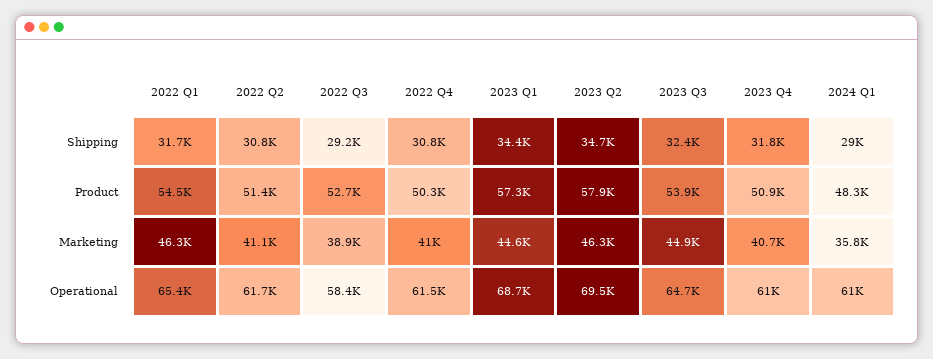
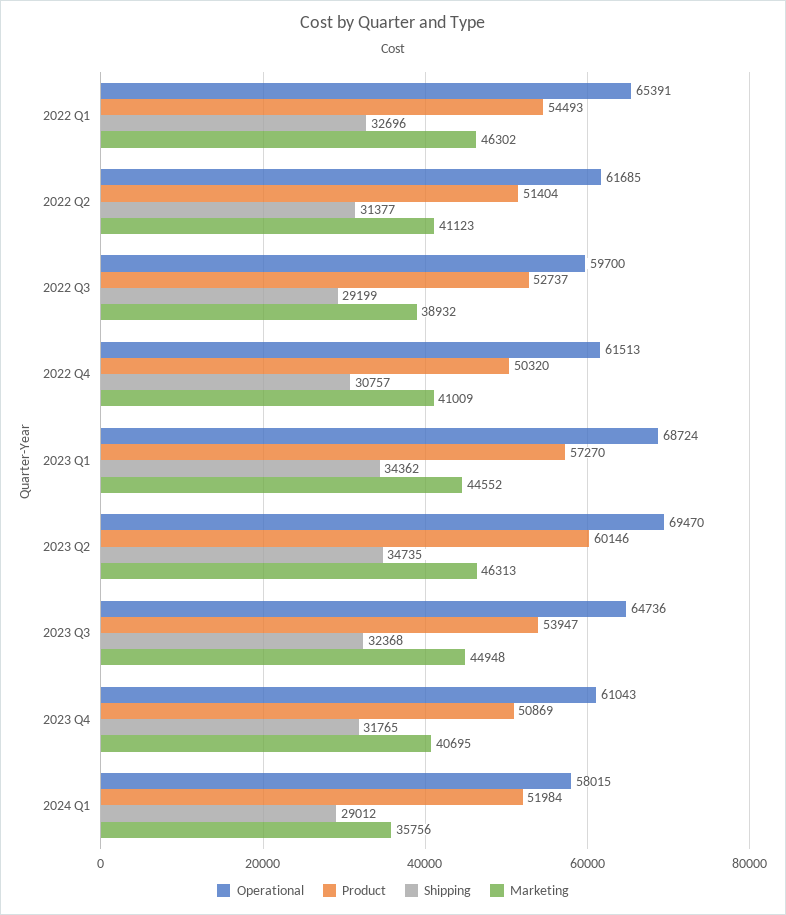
  {
    "Shipping": {
-     "2022 Q1": 31700,
+     "2022 Q1": 32696,
-     "2022 Q2": 30800,
+     "2022 Q2": 31377,
      "2022 Q3": 29199,
      "2022 Q4": 30757,
      "2023 Q1": 34362,
      "2023 Q2": 34735,
      "2023 Q3": 32368,
      "2023 Q4": 31765,
      "2024 Q1": 29012
    },
    "Product": {
      "2022 Q1": 54493,
      "2022 Q2": 51404,
      "2022 Q3": 52737,
      "2022 Q4": 50320,
      "2023 Q1": 57270,
-     "2023 Q2": 57900,
+     "2023 Q2": 60146,
      "2023 Q3": 53947,
      "2023 Q4": 50869,
-     "2024 Q1": 48300
+     "2024 Q1": 51984
    },
    "Marketing": {
      "2022 Q1": 46302,
      "2022 Q2": 41123,
      "2022 Q3": 38932,
      "2022 Q4": 41009,
      "2023 Q1": 44552,
      "2023 Q2": 46313,
      "2023 Q3": 44948,
      "2023 Q4": 40695,
      "2024 Q1": 35756
    },
    "Operational": {
      "2022 Q1": 65391,
      "2022 Q2": 61685,
-     "2022 Q3": 58400,
+     "2022 Q3": 59700,
      "2022 Q4": 61513,
      "2023 Q1": 68724,
      "2023 Q2": 69470,
      "2023 Q3": 64736,
      "2023 Q4": 61043,
-     "2024 Q1": 61000
+     "2024 Q1": 58015
    }
  }

